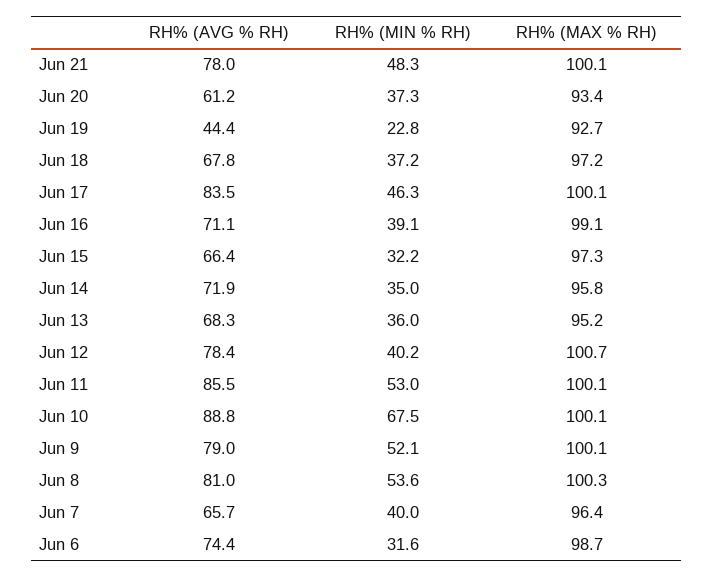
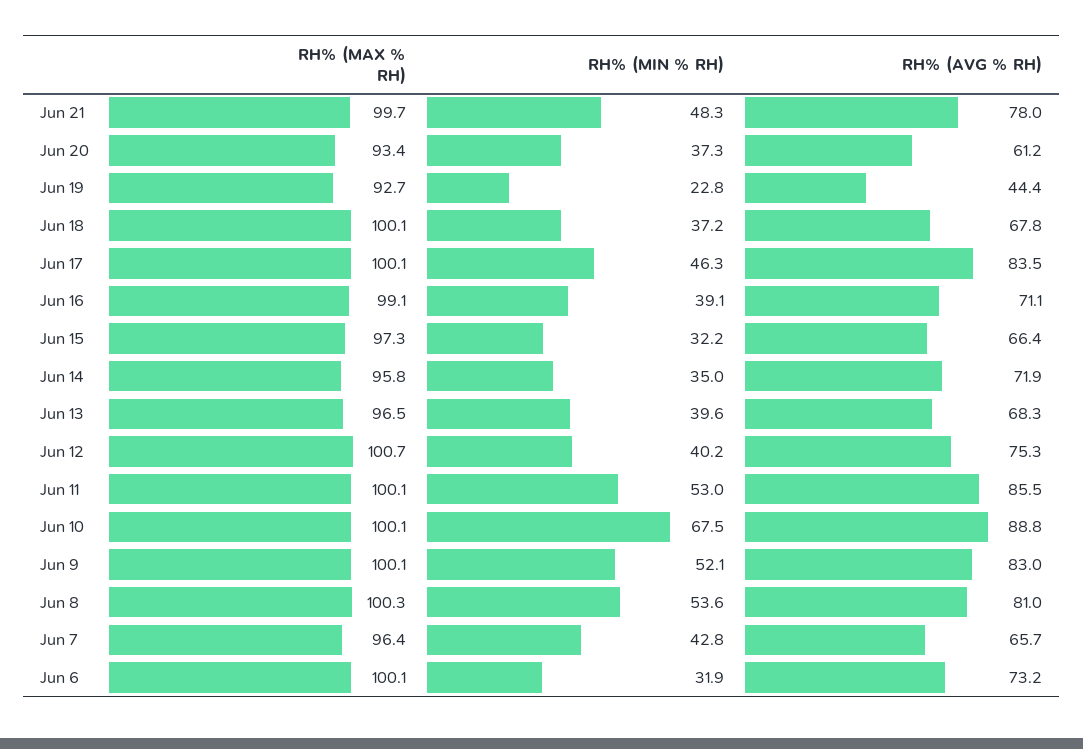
  {
    "RH% (AVG % RH)": {
      "Jun 21": 78,
      "Jun 20": 61.2,
      "Jun 19": 44.4,
      "Jun 18": 67.8,
      "Jun 17": 83.5,
      "Jun 16": 71.1,
      "Jun 15": 66.4,
      "Jun 14": 71.9,
      "Jun 13": 68.3,
-     "Jun 12": 78.4,
+     "Jun 12": 75.3,
      "Jun 11": 85.5,
      "Jun 10": 88.8,
-     "Jun 9": 79,
+     "Jun 9": 83,
      "Jun 8": 81,
      "Jun 7": 65.7,
-     "Jun 6": 74.4
+     "Jun 6": 73.2
    },
    "RH% (MIN % RH)": {
      "Jun 21": 48.3,
      "Jun 20": 37.3,
      "Jun 19": 22.8,
      "Jun 18": 37.2,
      "Jun 17": 46.3,
      "Jun 16": 39.1,
      "Jun 15": 32.2,
      "Jun 14": 35,
-     "Jun 13": 36,
+     "Jun 13": 39.6,
      "Jun 12": 40.2,
      "Jun 11": 53,
      "Jun 10": 67.5,
      "Jun 9": 52.1,
      "Jun 8": 53.6,
-     "Jun 7": 40,
+     "Jun 7": 42.8,
-     "Jun 6": 31.6
+     "Jun 6": 31.9
    },
    "RH% (MAX % RH)": {
-     "Jun 21": 100.1,
+     "Jun 21": 99.7,
      "Jun 20": 93.4,
      "Jun 19": 92.7,
-     "Jun 18": 97.2,
+     "Jun 18": 100.1,
      "Jun 17": 100.1,
      "Jun 16": 99.1,
      "Jun 15": 97.3,
      "Jun 14": 95.8,
-     "Jun 13": 95.2,
+     "Jun 13": 96.5,
      "Jun 12": 100.7,
      "Jun 11": 100.1,
      "Jun 10": 100.1,
      "Jun 9": 100.1,
      "Jun 8": 100.3,
      "Jun 7": 96.4,
-     "Jun 6": 98.7
+     "Jun 6": 100.1
    }
  }

